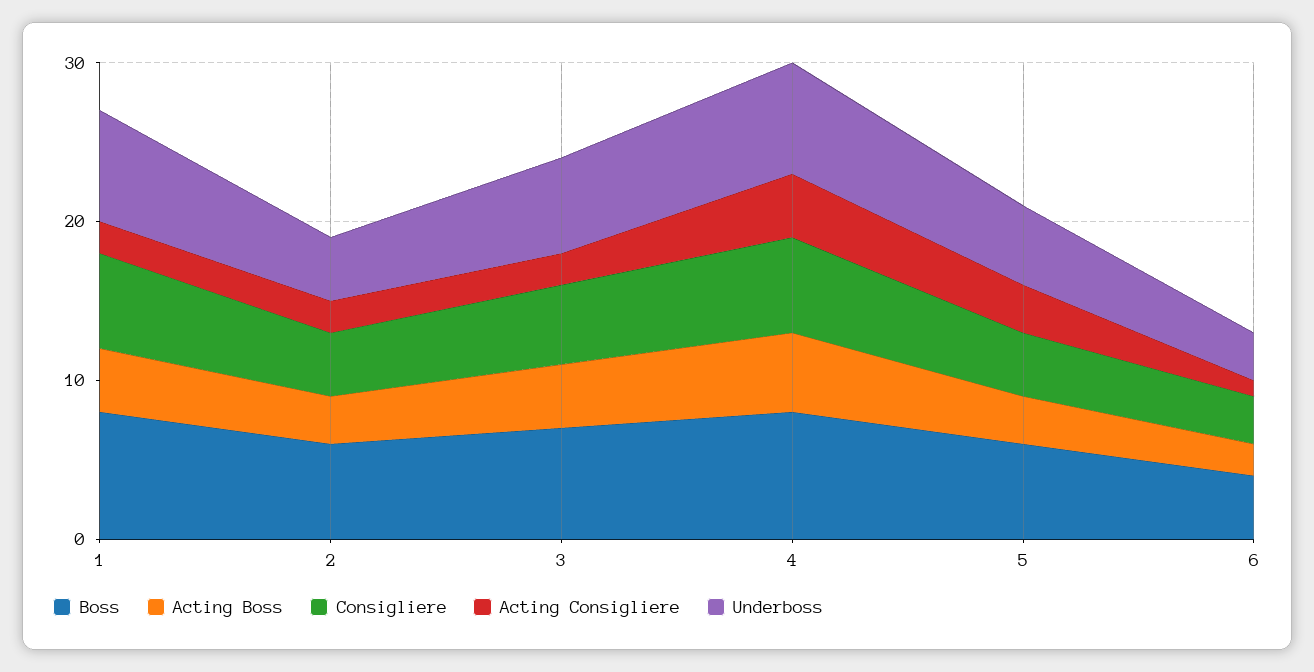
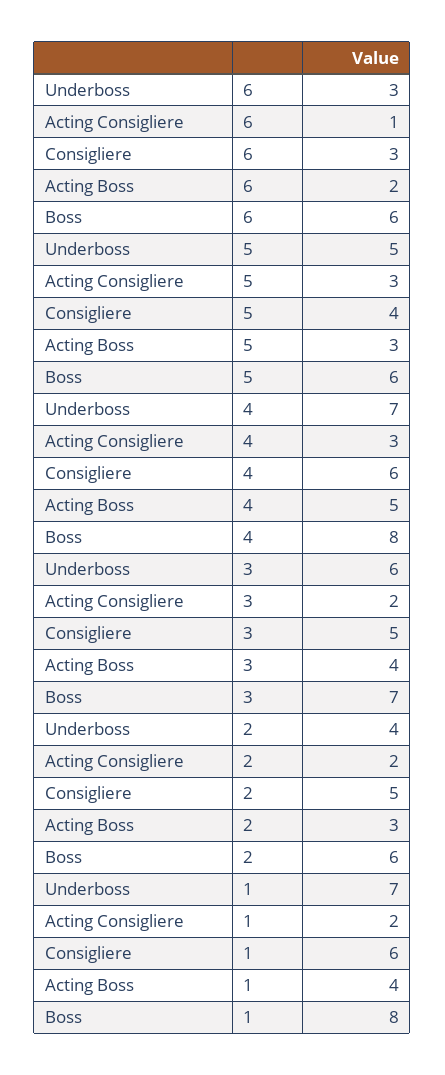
  {
    "Boss": {
      "1": 8,
      "2": 6,
      "3": 7,
      "4": 8,
      "5": 6,
-     "6": 4
+     "6": 6
    },
    "Acting Boss": {
      "1": 4,
      "2": 3,
      "3": 4,
      "4": 5,
      "5": 3,
      "6": 2
    },
    "Consigliere": {
      "1": 6,
-     "2": 4,
+     "2": 5,
      "3": 5,
      "4": 6,
      "5": 4,
      "6": 3
    },
    "Acting Consigliere": {
      "1": 2,
      "2": 2,
      "3": 2,
-     "4": 4,
+     "4": 3,
      "5": 3,
      "6": 1
    },
    "Underboss": {
      "1": 7,
      "2": 4,
      "3": 6,
      "4": 7,
      "5": 5,
      "6": 3
    }
  }

